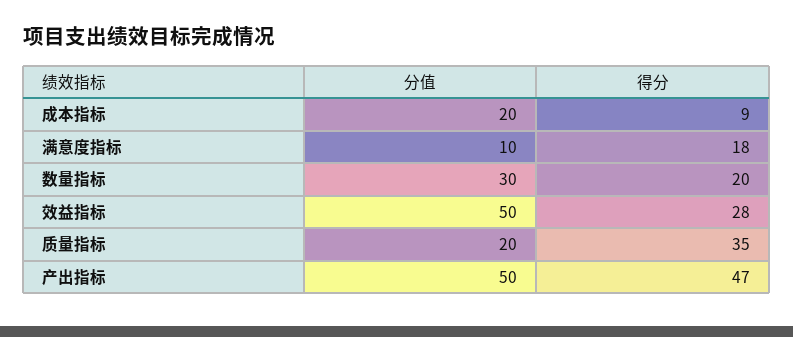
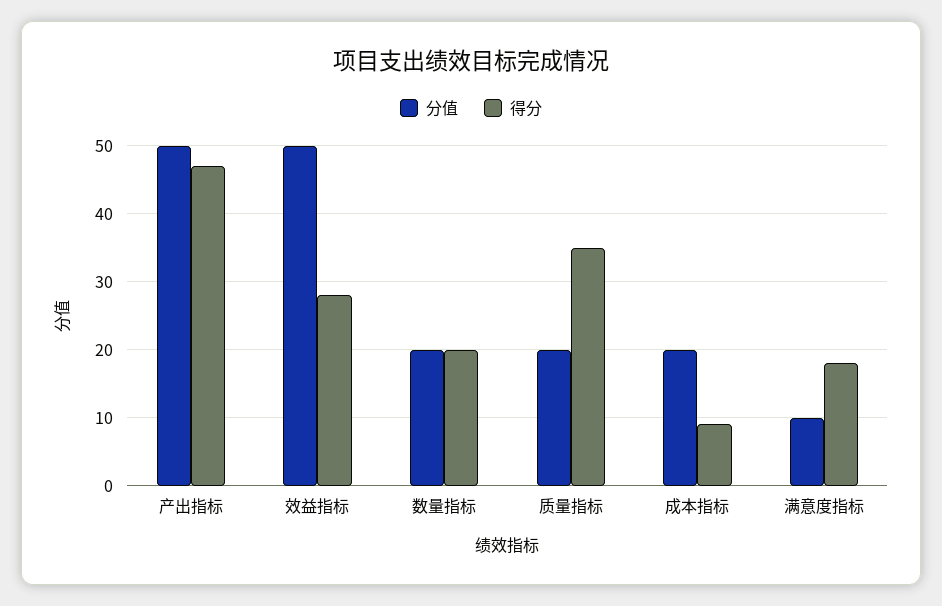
  {
    "分值": {
      "成本指标": 20,
      "满意度指标": 10,
-     "数量指标": 30,
+     "数量指标": 20,
      "效益指标": 50,
      "质量指标": 20,
      "产出指标": 50
    },
    "得分": {
      "成本指标": 9,
      "满意度指标": 18,
      "数量指标": 20,
      "效益指标": 28,
      "质量指标": 35,
      "产出指标": 47
    }
  }

